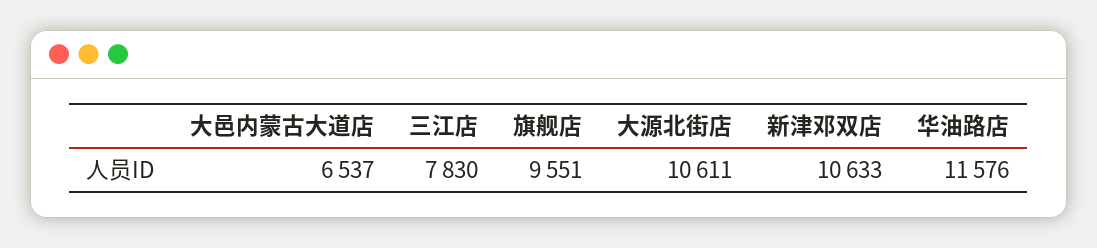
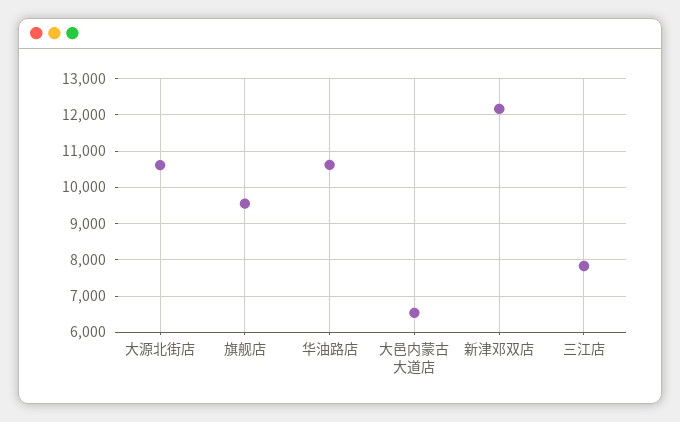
  {
    "大邑内蒙古大道店": 6537,
    "三江店": 7830,
    "旗舰店": 9551,
    "大源北街店": 10611,
-   "新津邓双店": 10633,
+   "新津邓双店": 12200,
-   "华油路店": 11576
+   "华油路店": 10600
  }

